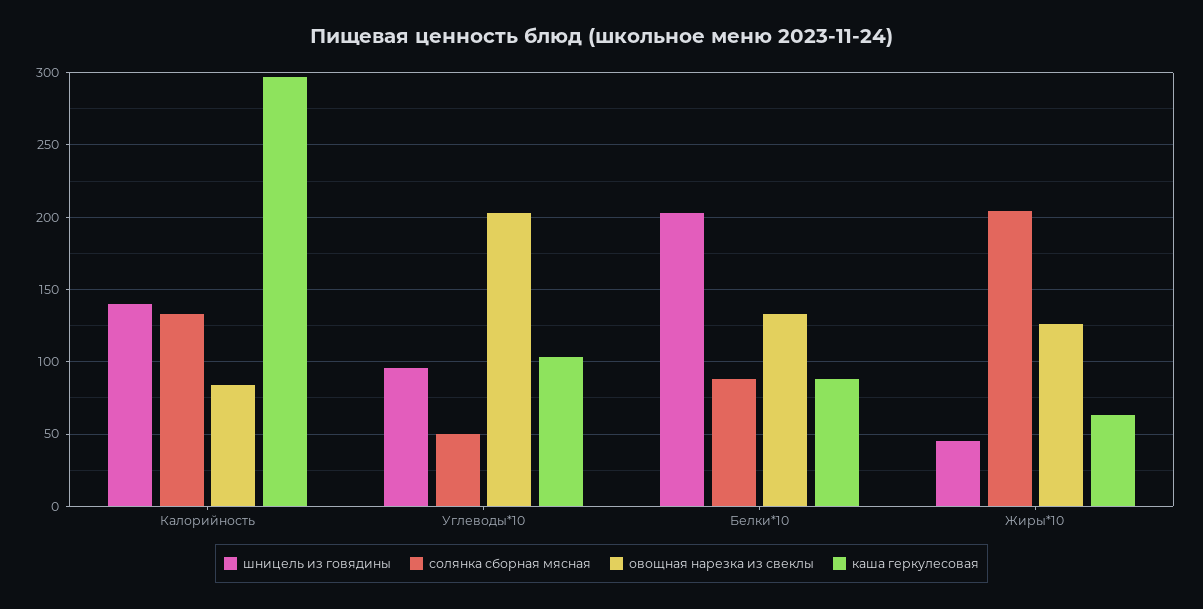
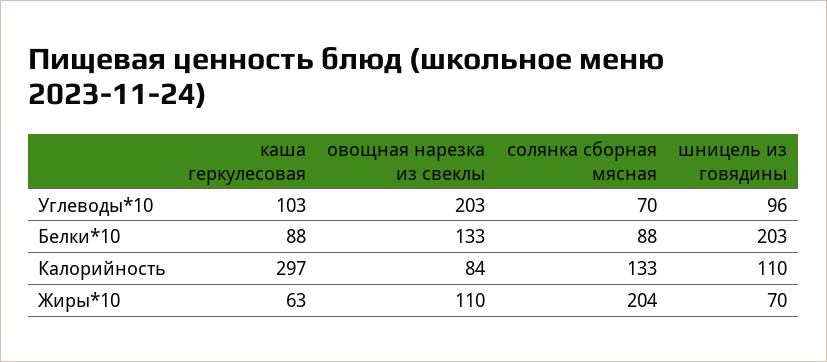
  {
    "шницель из говядины": {
-     "Калорийность": 140,
+     "Калорийность": 110,
      "Углеводы*10": 96,
      "Белки*10": 203,
-     "Жиры*10": 45
+     "Жиры*10": 70
    },
    "солянка сборная мясная": {
      "Калорийность": 133,
-     "Углеводы*10": 50,
+     "Углеводы*10": 70,
      "Белки*10": 88,
      "Жиры*10": 204
    },
    "овощная нарезка из свеклы": {
      "Калорийность": 84,
      "Углеводы*10": 203,
      "Белки*10": 133,
-     "Жиры*10": 125
+     "Жиры*10": 110
    },
    "каша геркулесовая": {
      "Калорийность": 297,
      "Углеводы*10": 103,
      "Белки*10": 88,
      "Жиры*10": 63
    }
  }

